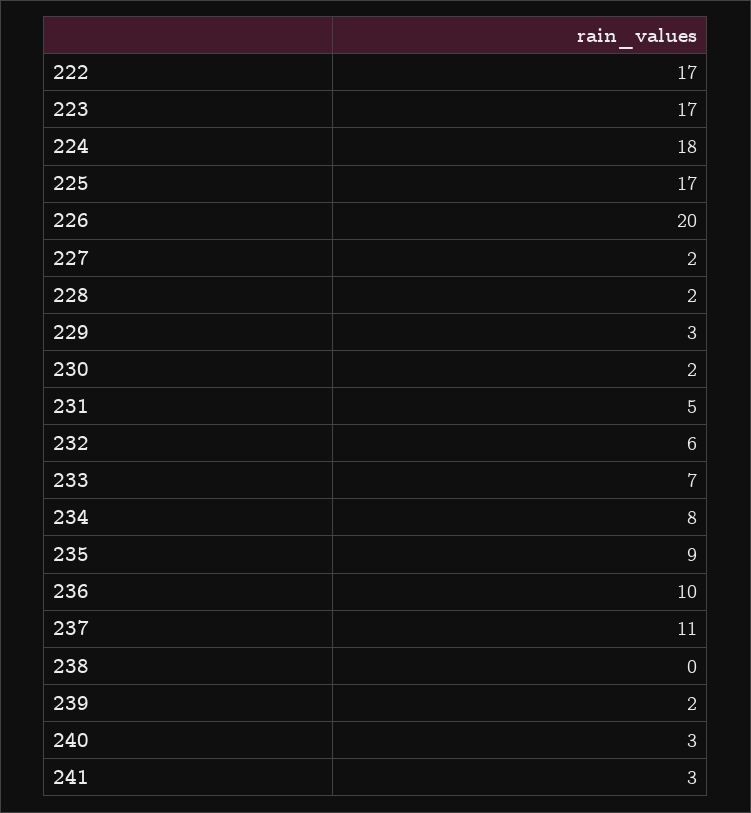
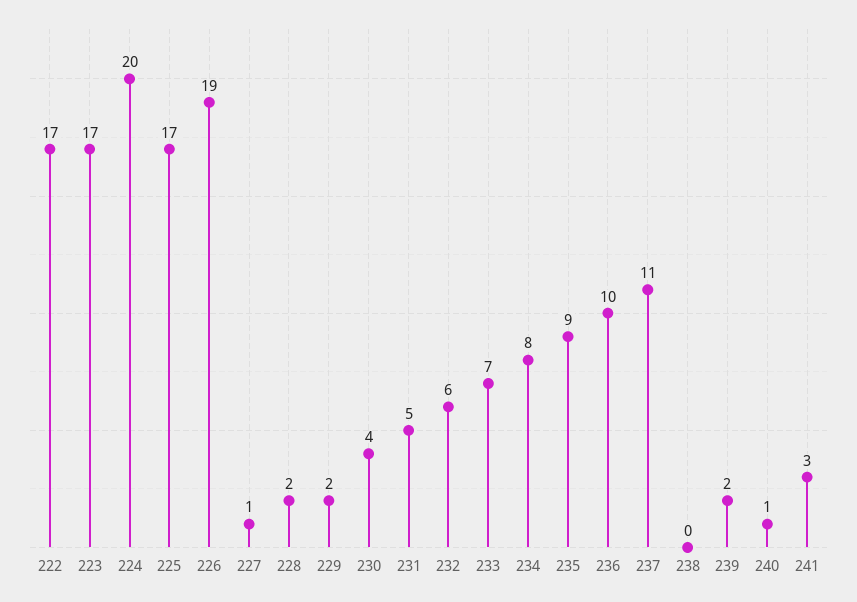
  {
    "222": 17,
    "223": 17,
-   "224": 18,
+   "224": 20,
    "225": 17,
-   "226": 20,
+   "226": 19,
-   "227": 2,
+   "227": 1,
    "228": 2,
-   "229": 3,
+   "229": 2,
-   "230": 2,
+   "230": 4,
    "231": 5,
    "232": 6,
    "233": 7,
    "234": 8,
    "235": 9,
    "236": 10,
    "237": 11,
    "238": 0,
    "239": 2,
-   "240": 3,
+   "240": 1,
    "241": 3
  }

